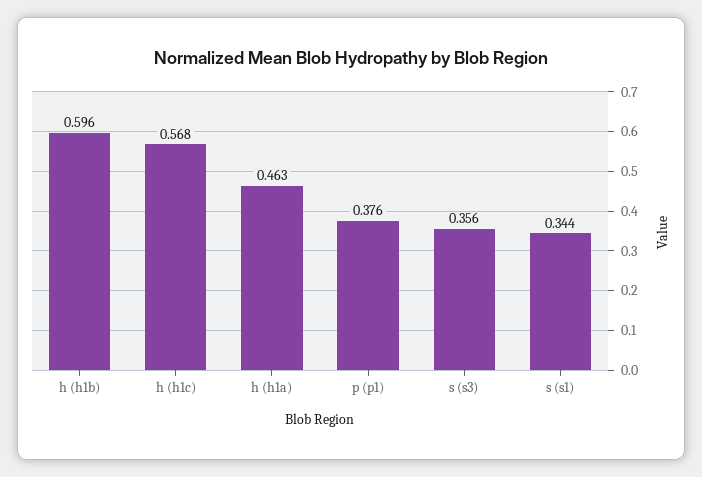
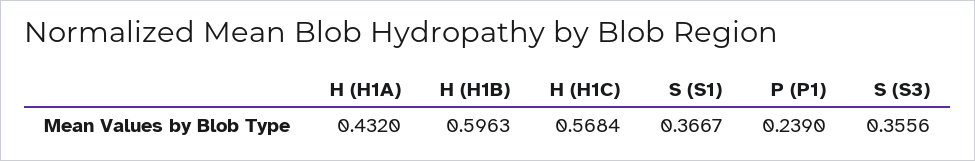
  {
    "h (h1b)": 0.5963,
    "h (h1c)": 0.5684,
-   "h (h1a)": 0.463,
+   "h (h1a)": 0.432,
-   "p (p1)": 0.376,
+   "p (p1)": 0.239,
    "s (s3)": 0.3556,
-   "s (s1)": 0.344
+   "s (s1)": 0.3667
  }

